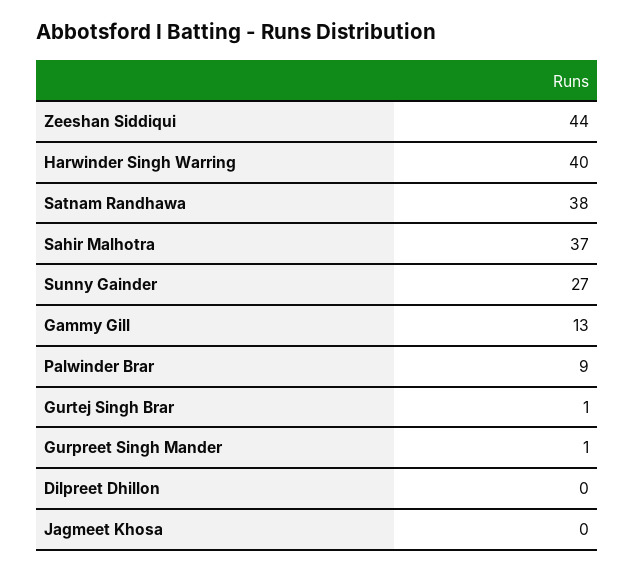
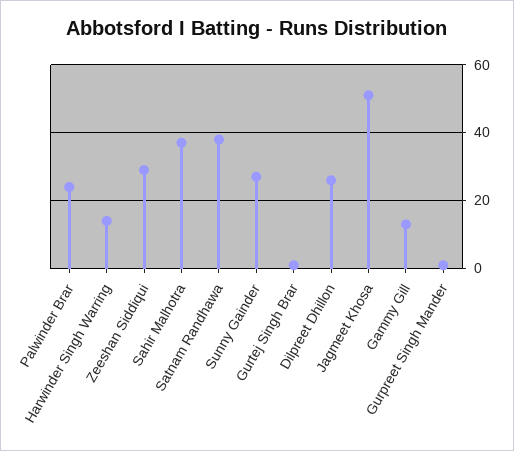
  {
-   "Zeeshan Siddiqui": 44,
+   "Zeeshan Siddiqui": 30,
-   "Harwinder Singh Warring": 40,
+   "Harwinder Singh Warring": 15,
    "Satnam Randhawa": 38,
    "Sahir Malhotra": 37,
    "Sunny Gainder": 27,
    "Gammy Gill": 13,
-   "Palwinder Brar": 9,
+   "Palwinder Brar": 25,
    "Gurtej Singh Brar": 1,
    "Gurpreet Singh Mander": 1,
-   "Dilpreet Dhillon": 0,
+   "Dilpreet Dhillon": 25,
-   "Jagmeet Khosa": 0
+   "Jagmeet Khosa": 50
  }

